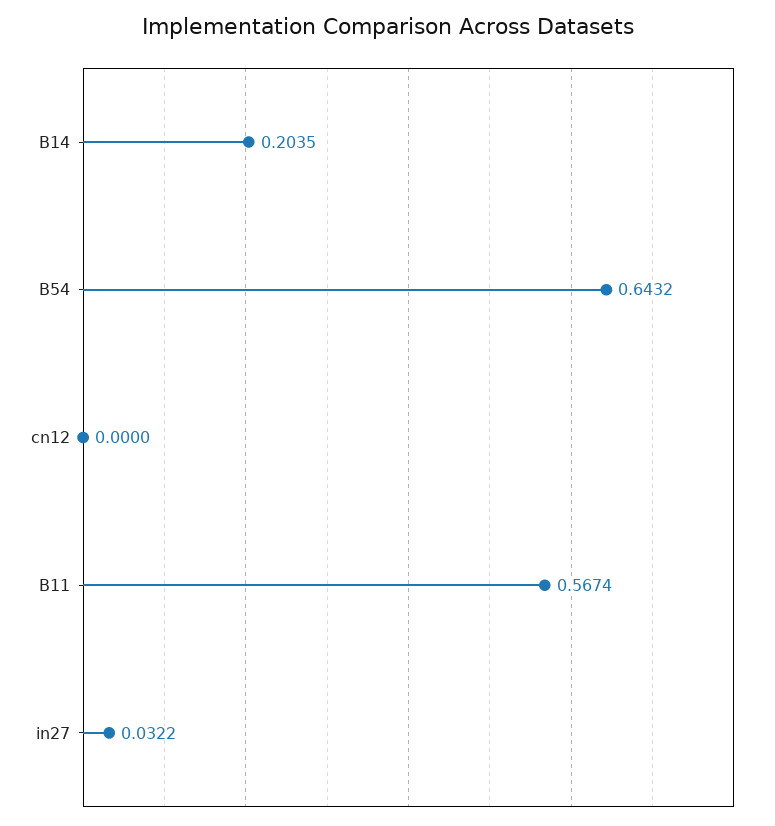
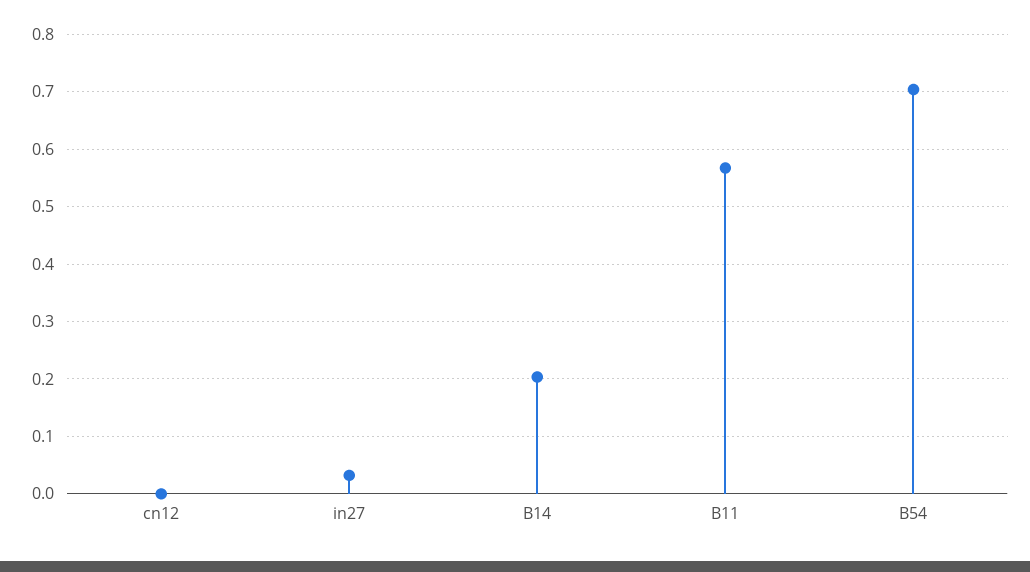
  {
    "B14": 0.2035,
-   "B54": 0.6432,
+   "B54": 0.7,
    "cn12": 0,
    "B11": 0.5674,
    "in27": 0.0322
  }

